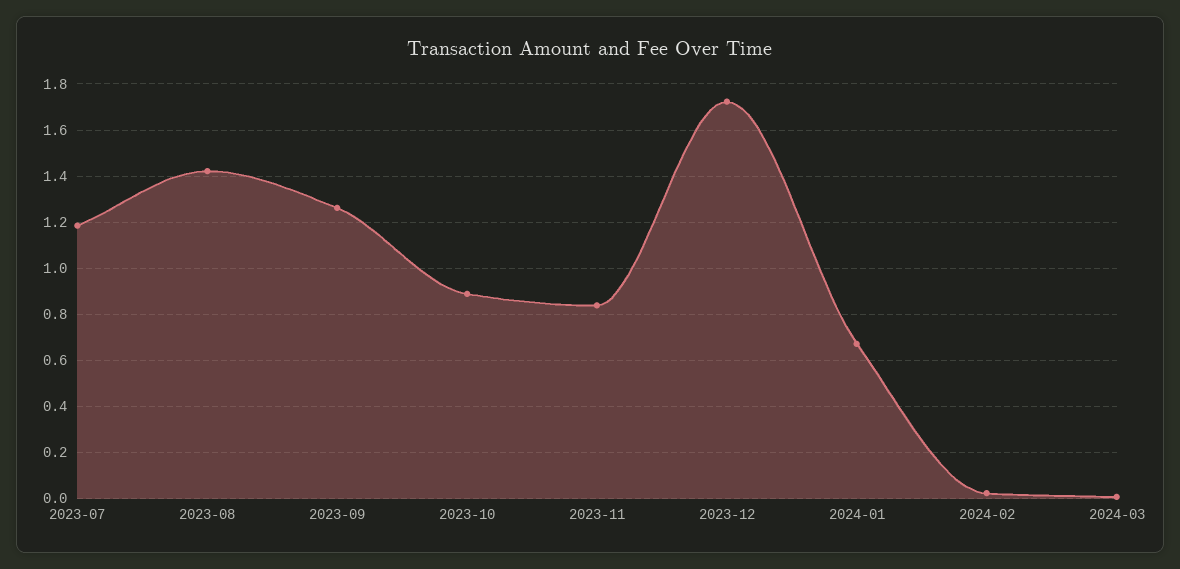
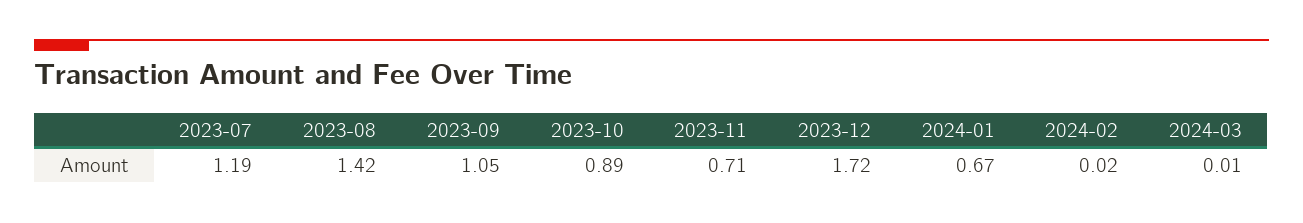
  {
    "2023-07": 1.19,
    "2023-08": 1.42,
-   "2023-09": 1.25,
+   "2023-09": 1.05,
    "2023-10": 0.89,
-   "2023-11": 0.85,
+   "2023-11": 0.71,
    "2023-12": 1.72,
    "2024-01": 0.67,
    "2024-02": 0.02,
    "2024-03": 0.01
  }

